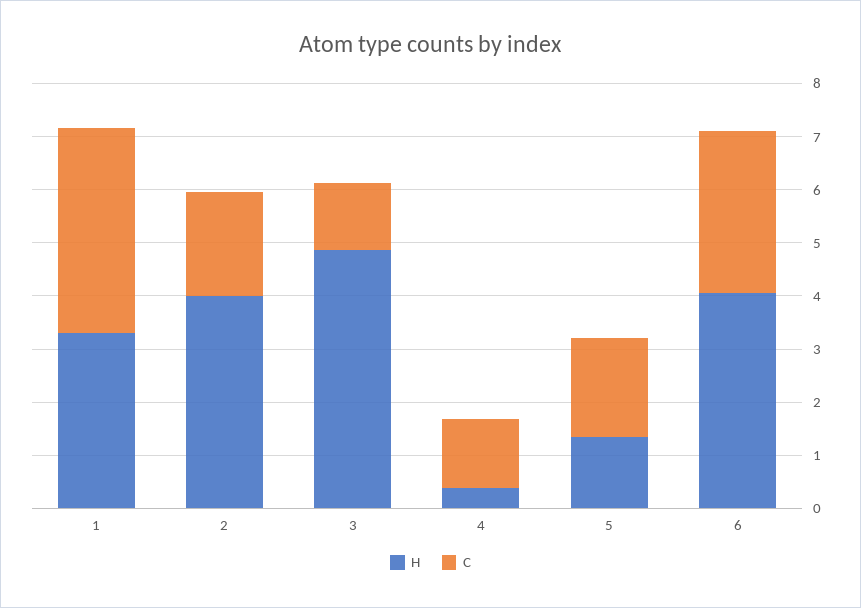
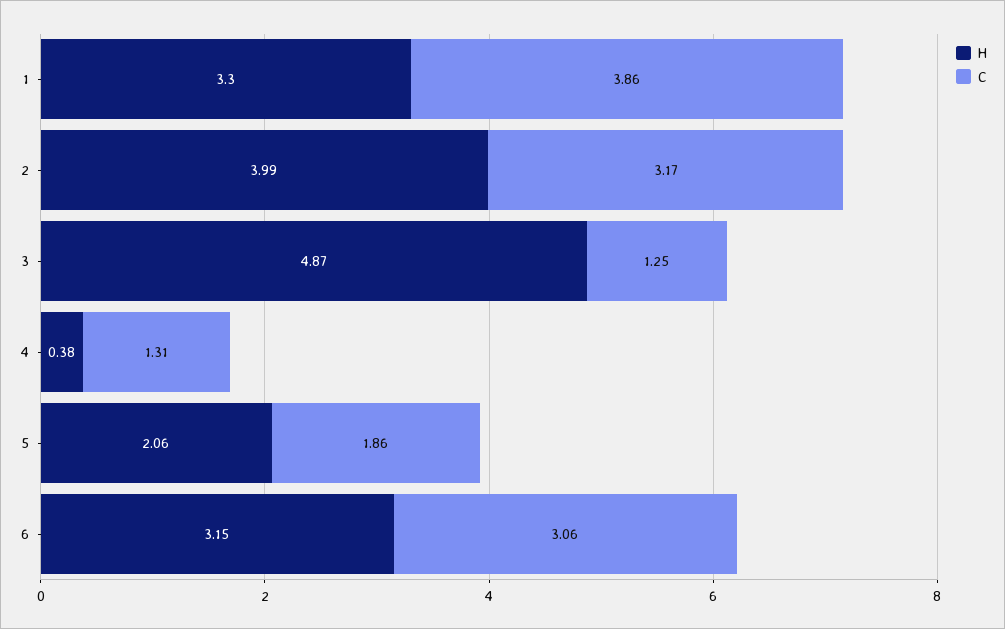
  {
    "H": {
      "1": 3.3,
      "2": 3.99,
      "3": 4.87,
      "4": 0.38,
-     "5": 1.4,
+     "5": 2.06,
-     "6": 4
+     "6": 3.15
    },
    "C": {
      "1": 3.86,
-     "2": 2,
+     "2": 3.17,
      "3": 1.25,
      "4": 1.31,
      "5": 1.86,
      "6": 3.06
    }
  }

